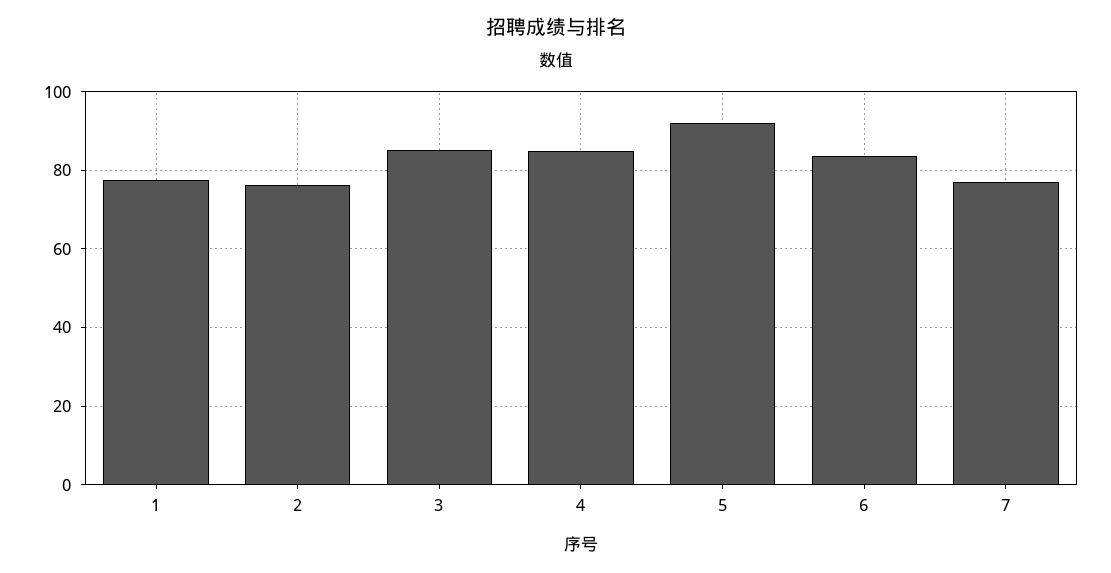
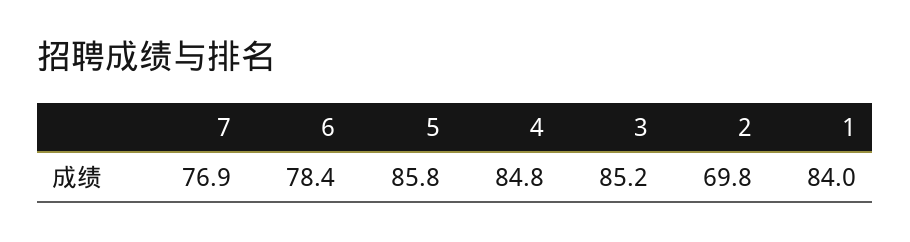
  {
-   "1": 78,
+   "1": 84,
-   "2": 76,
+   "2": 69.8,
    "3": 85.2,
    "4": 84.8,
-   "5": 92,
+   "5": 85.8,
-   "6": 84,
+   "6": 78.4,
    "7": 76.9
  }

